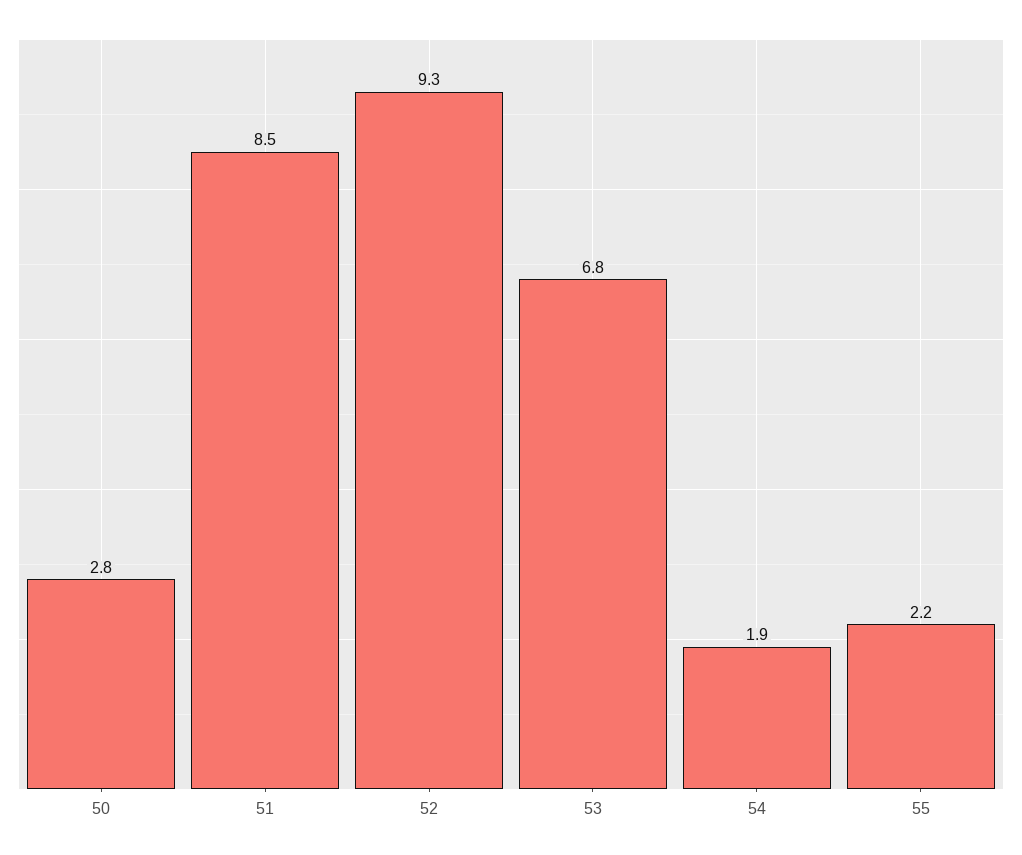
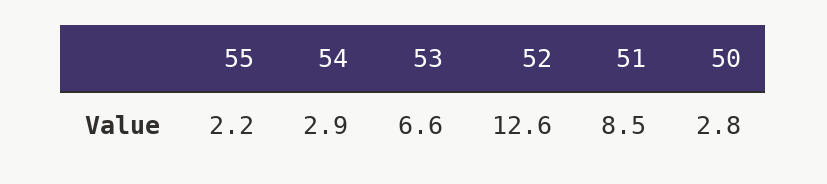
  {
    "50": 2.8,
    "51": 8.5,
-   "52": 9.3,
+   "52": 12.6,
-   "53": 6.8,
+   "53": 6.6,
-   "54": 1.9,
+   "54": 2.9,
    "55": 2.2
  }

